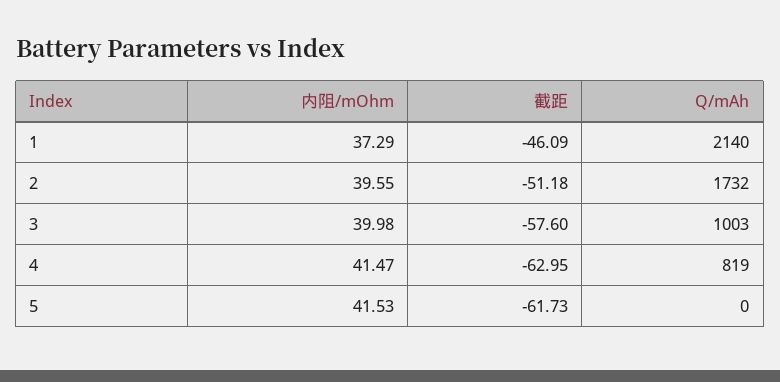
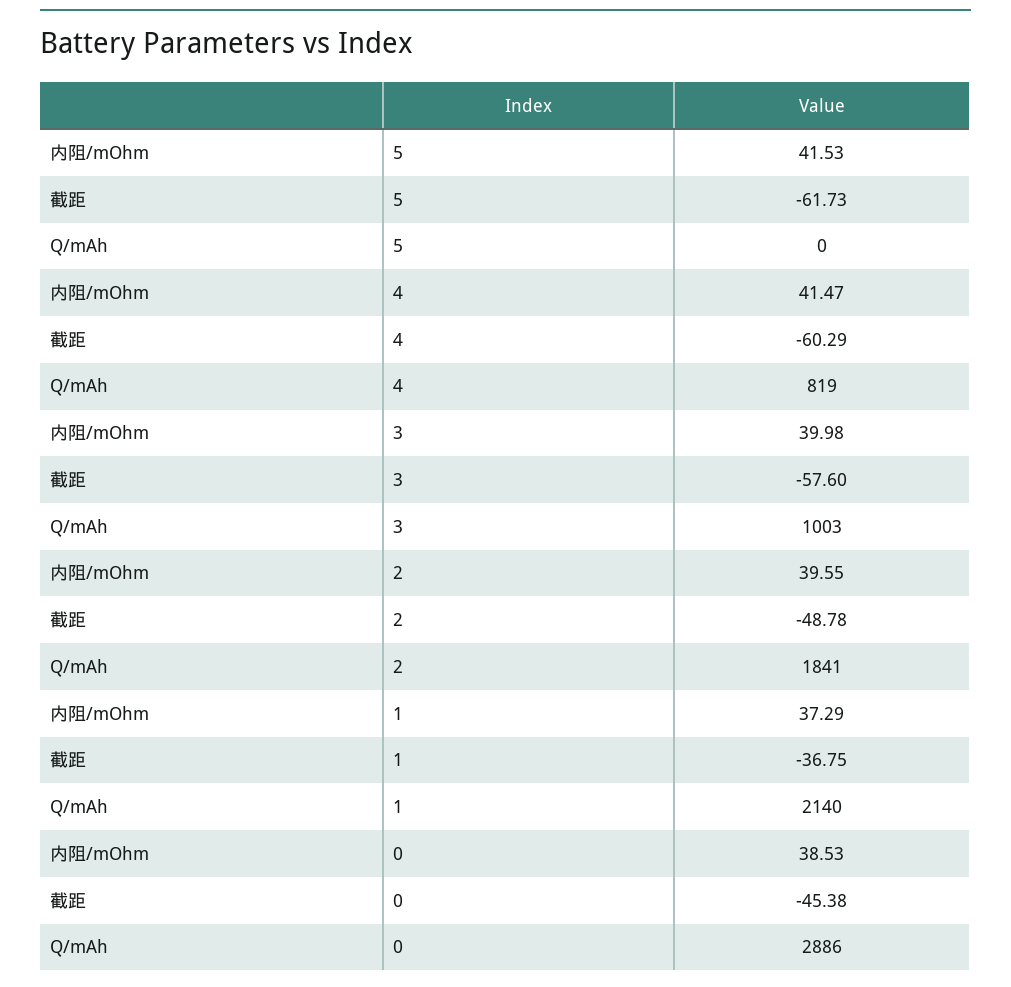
  {
    "内阻/mOhm": {
      "1": 37.29,
      "2": 39.55,
      "3": 39.98,
      "4": 41.47,
-     "5": 41.53
+     "5": 41.53,
+     "0": 38.53
    },
    "截距": {
-     "1": -46.09,
+     "1": -36.75,
-     "2": -51.18,
+     "2": -48.78,
      "3": -57.6,
-     "4": -62.95,
+     "4": -60.29,
-     "5": -61.73
+     "5": -61.73,
+     "0": -45.38
    },
    "Q/mAh": {
      "1": 2140,
-     "2": 1732,
+     "2": 1841,
      "3": 1003,
      "4": 819,
-     "5": 0
+     "5": 0,
+     "0": 2886
    }
  }

